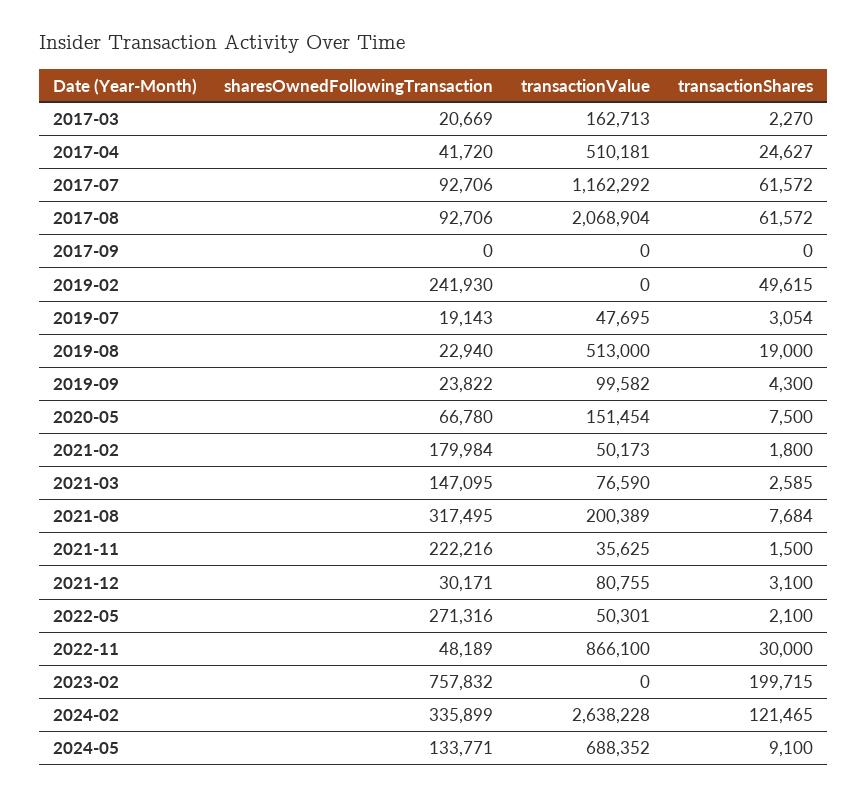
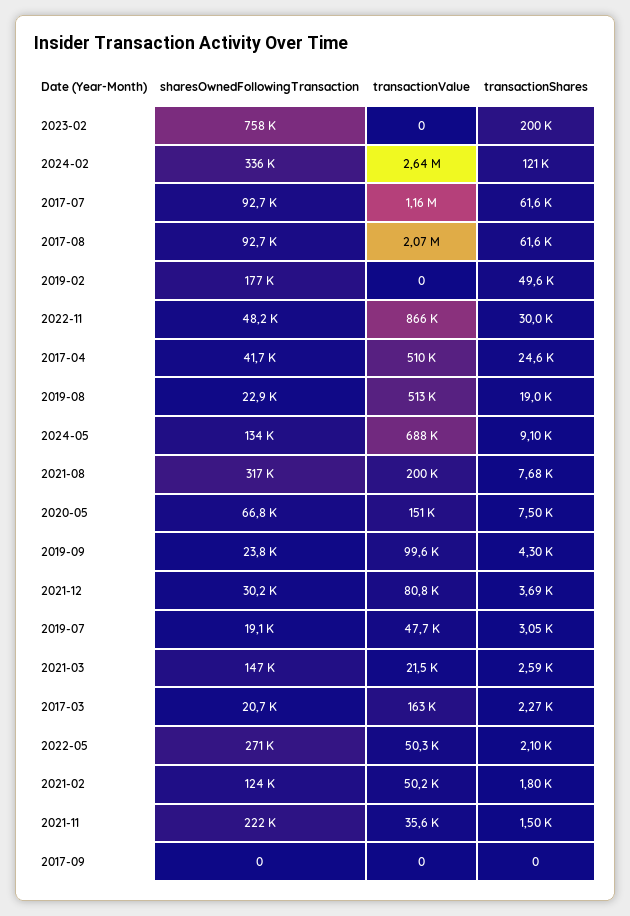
  {
    "sharesOwnedFollowingTransaction": {
      "2017-03": 20669,
      "2017-04": 41720,
      "2017-07": 92706,
      "2017-08": 92706,
      "2017-09": 0,
-     "2019-02": 241930,
+     "2019-02": 177000,
      "2019-07": 19143,
      "2019-08": 22940,
      "2019-09": 23822,
      "2020-05": 66780,
-     "2021-02": 179984,
+     "2021-02": 124000,
      "2021-03": 147095,
      "2021-08": 317495,
      "2021-11": 222216,
      "2021-12": 30171,
      "2022-05": 271316,
      "2022-11": 48189,
      "2023-02": 757832,
      "2024-02": 335899,
      "2024-05": 133771
    },
    "transactionValue": {
      "2017-03": 162713,
      "2017-04": 510181,
      "2017-07": 1162292,
      "2017-08": 2068904,
      "2017-09": 0,
      "2019-02": 0,
      "2019-07": 47695,
      "2019-08": 513000,
      "2019-09": 99582,
      "2020-05": 151454,
      "2021-02": 50173,
-     "2021-03": 76590,
+     "2021-03": 21500,
      "2021-08": 200389,
      "2021-11": 35625,
      "2021-12": 80755,
      "2022-05": 50301,
      "2022-11": 866100,
      "2023-02": 0,
      "2024-02": 2638228,
      "2024-05": 688352
    },
    "transactionShares": {
      "2017-03": 2270,
      "2017-04": 24627,
      "2017-07": 61572,
      "2017-08": 61572,
      "2017-09": 0,
      "2019-02": 49615,
      "2019-07": 3054,
      "2019-08": 19000,
      "2019-09": 4300,
      "2020-05": 7500,
      "2021-02": 1800,
      "2021-03": 2585,
      "2021-08": 7684,
      "2021-11": 1500,
-     "2021-12": 3100,
+     "2021-12": 3690,
      "2022-05": 2100,
      "2022-11": 30000,
      "2023-02": 199715,
      "2024-02": 121465,
      "2024-05": 9100
    }
  }

